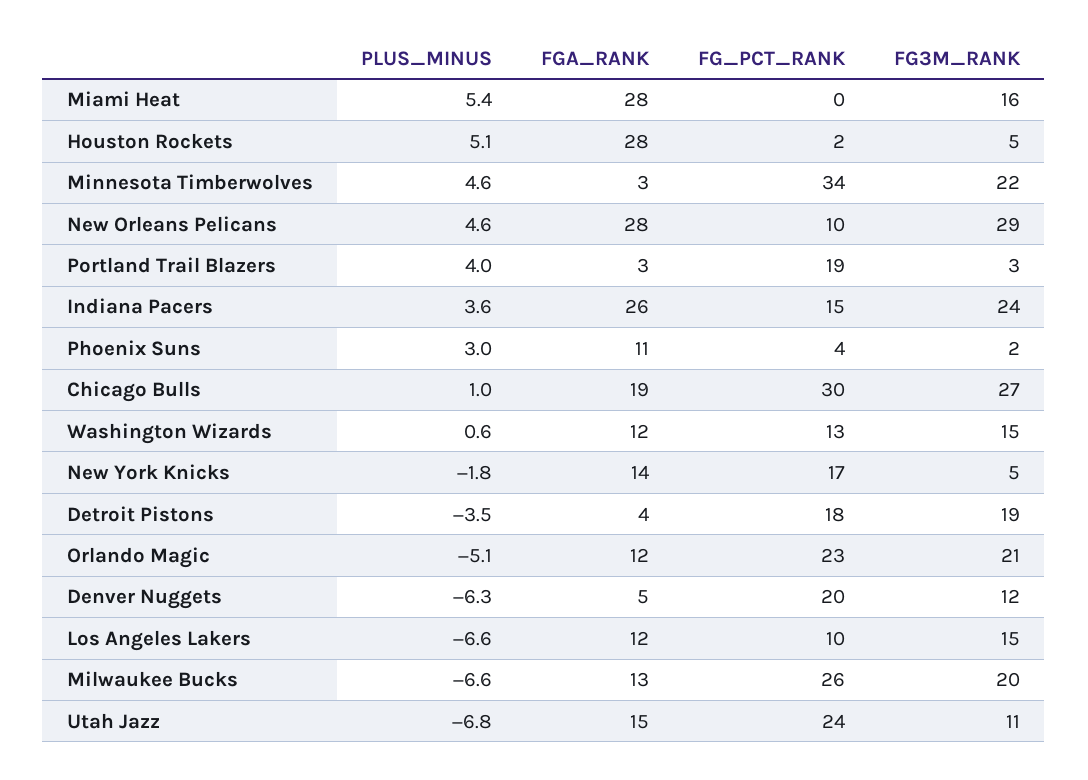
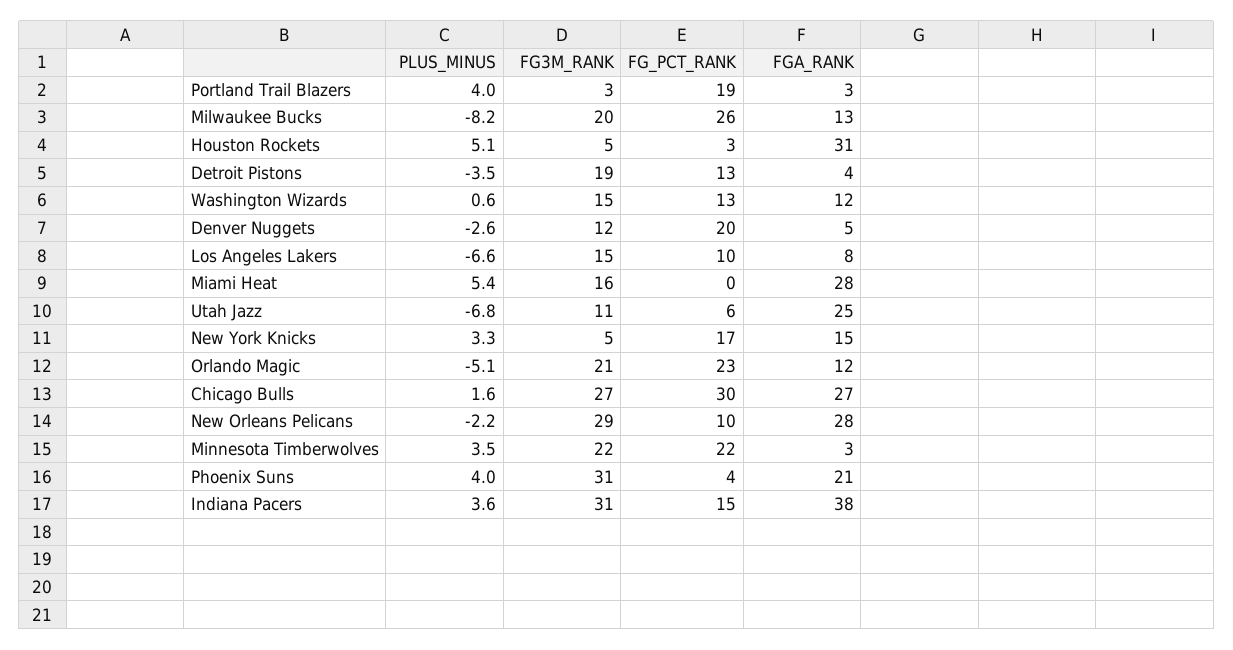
  {
    "PLUS_MINUS": {
      "Miami Heat": 5.4,
      "Houston Rockets": 5.1,
-     "Minnesota Timberwolves": 4.6,
+     "Minnesota Timberwolves": 3.5,
-     "New Orleans Pelicans": 4.6,
+     "New Orleans Pelicans": -2.2,
      "Portland Trail Blazers": 4,
      "Indiana Pacers": 3.6,
-     "Phoenix Suns": 3,
+     "Phoenix Suns": 4,
-     "Chicago Bulls": 1,
+     "Chicago Bulls": 1.6,
      "Washington Wizards": 0.6,
-     "New York Knicks": -1.8,
+     "New York Knicks": 3.3,
      "Detroit Pistons": -3.5,
      "Orlando Magic": -5.1,
-     "Denver Nuggets": -6.3,
+     "Denver Nuggets": -2.6,
      "Los Angeles Lakers": -6.6,
-     "Milwaukee Bucks": -6.6,
+     "Milwaukee Bucks": -8.2,
      "Utah Jazz": -6.8
    },
    "FGA_RANK": {
      "Miami Heat": 28,
-     "Houston Rockets": 28,
+     "Houston Rockets": 31,
      "Minnesota Timberwolves": 3,
      "New Orleans Pelicans": 28,
      "Portland Trail Blazers": 3,
-     "Indiana Pacers": 26,
+     "Indiana Pacers": 38,
-     "Phoenix Suns": 11,
+     "Phoenix Suns": 21,
-     "Chicago Bulls": 19,
+     "Chicago Bulls": 27,
      "Washington Wizards": 12,
-     "New York Knicks": 14,
+     "New York Knicks": 15,
      "Detroit Pistons": 4,
      "Orlando Magic": 12,
      "Denver Nuggets": 5,
-     "Los Angeles Lakers": 12,
+     "Los Angeles Lakers": 8,
      "Milwaukee Bucks": 13,
-     "Utah Jazz": 15
+     "Utah Jazz": 25
    },
    "FG_PCT_RANK": {
      "Miami Heat": 0,
-     "Houston Rockets": 2,
+     "Houston Rockets": 3,
-     "Minnesota Timberwolves": 34,
+     "Minnesota Timberwolves": 22,
      "New Orleans Pelicans": 10,
      "Portland Trail Blazers": 19,
      "Indiana Pacers": 15,
      "Phoenix Suns": 4,
      "Chicago Bulls": 30,
      "Washington Wizards": 13,
      "New York Knicks": 17,
-     "Detroit Pistons": 18,
+     "Detroit Pistons": 13,
      "Orlando Magic": 23,
      "Denver Nuggets": 20,
      "Los Angeles Lakers": 10,
      "Milwaukee Bucks": 26,
-     "Utah Jazz": 24
+     "Utah Jazz": 6
    },
    "FG3M_RANK": {
      "Miami Heat": 16,
      "Houston Rockets": 5,
      "Minnesota Timberwolves": 22,
      "New Orleans Pelicans": 29,
      "Portland Trail Blazers": 3,
-     "Indiana Pacers": 24,
+     "Indiana Pacers": 31,
-     "Phoenix Suns": 2,
+     "Phoenix Suns": 31,
      "Chicago Bulls": 27,
      "Washington Wizards": 15,
      "New York Knicks": 5,
      "Detroit Pistons": 19,
      "Orlando Magic": 21,
      "Denver Nuggets": 12,
      "Los Angeles Lakers": 15,
      "Milwaukee Bucks": 20,
      "Utah Jazz": 11
    }
  }

